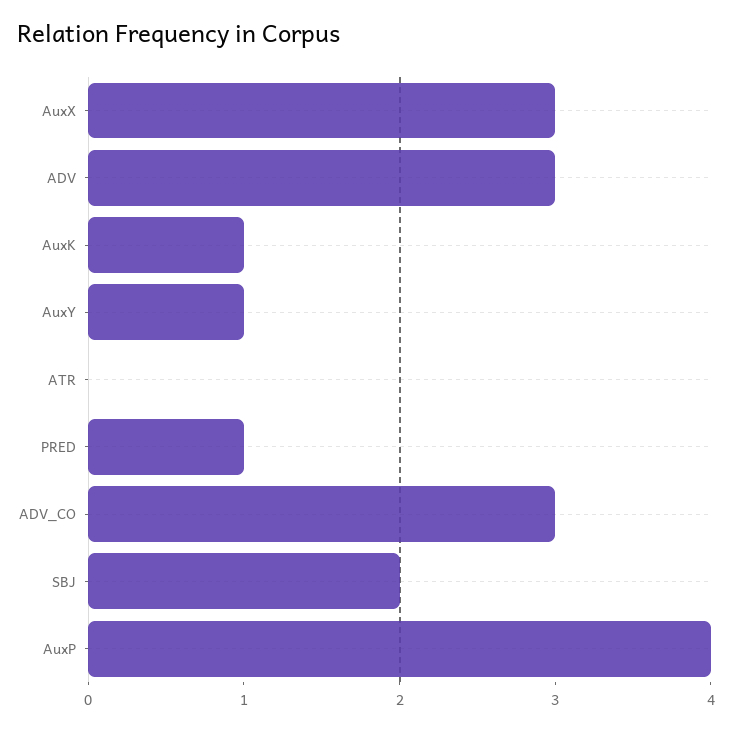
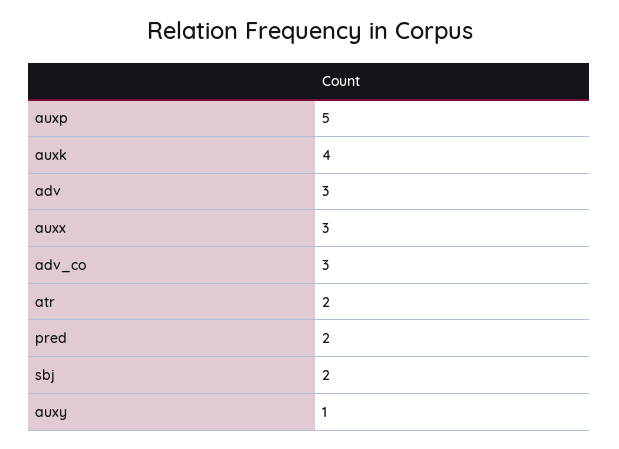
  {
    "AuxX": 3,
    "ADV": 3,
-   "AuxK": 1,
+   "AuxK": 4,
    "AuxY": 1,
-   "ATR": 0,
+   "ATR": 2,
-   "PRED": 1,
+   "PRED": 2,
    "ADV_CO": 3,
    "SBJ": 2,
-   "AuxP": 4
+   "AuxP": 5
  }

